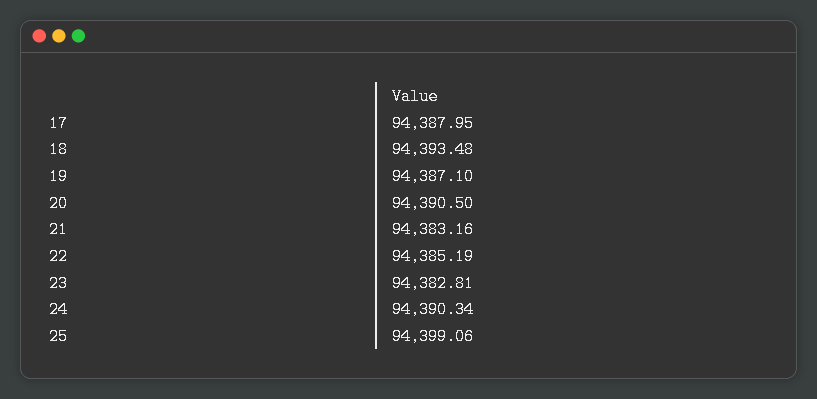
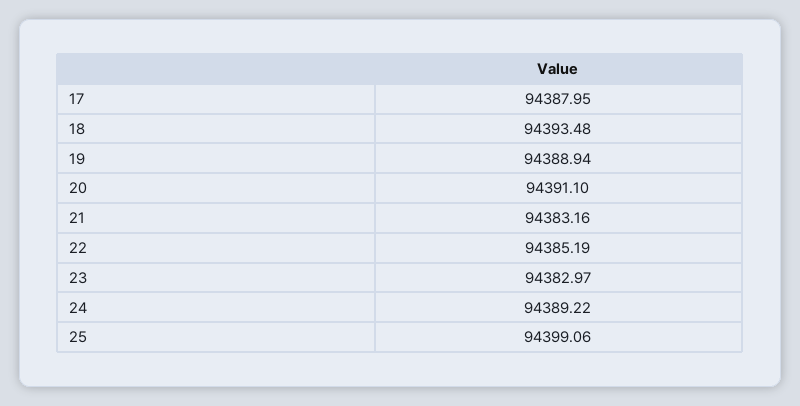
  {
    "17": 94387.95,
    "18": 94393.48,
-   "19": 94387.1,
+   "19": 94388.94,
-   "20": 94390.5,
+   "20": 94391.1,
    "21": 94383.16,
    "22": 94385.19,
-   "23": 94382.81,
+   "23": 94382.97,
-   "24": 94390.34,
+   "24": 94389.22,
    "25": 94399.06
  }

